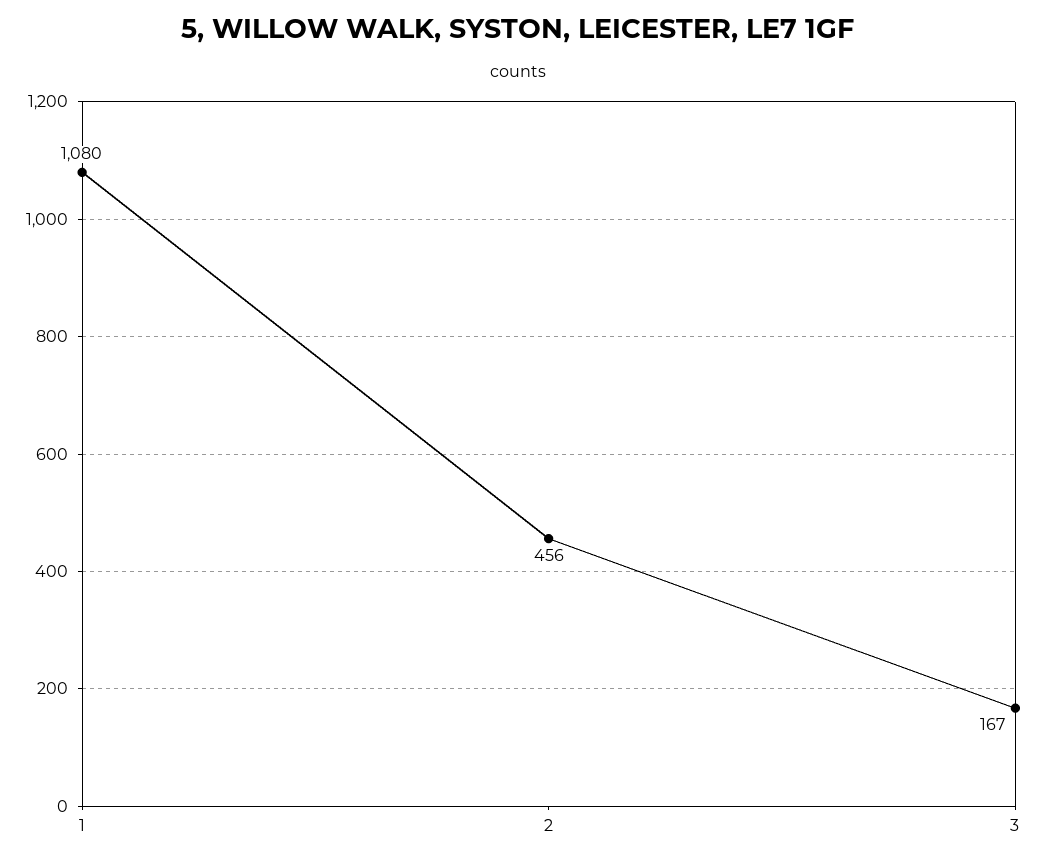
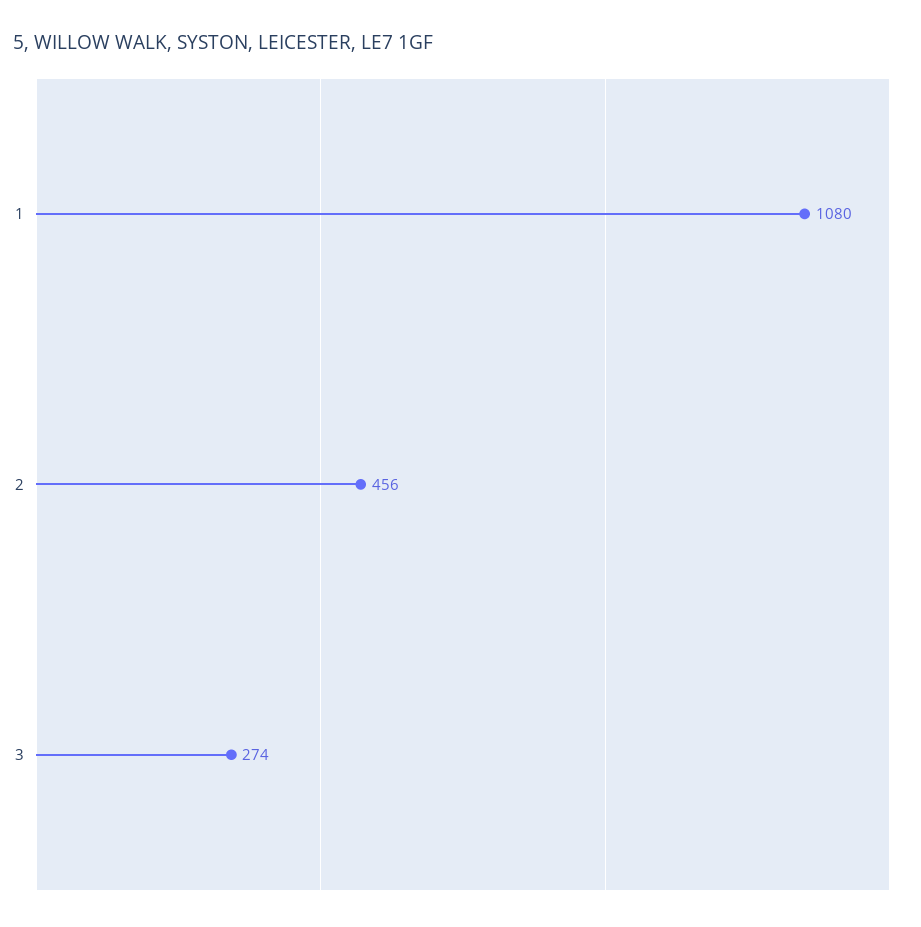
  {
    "1": 1080,
    "2": 456,
-   "3": 167
+   "3": 274
  }

